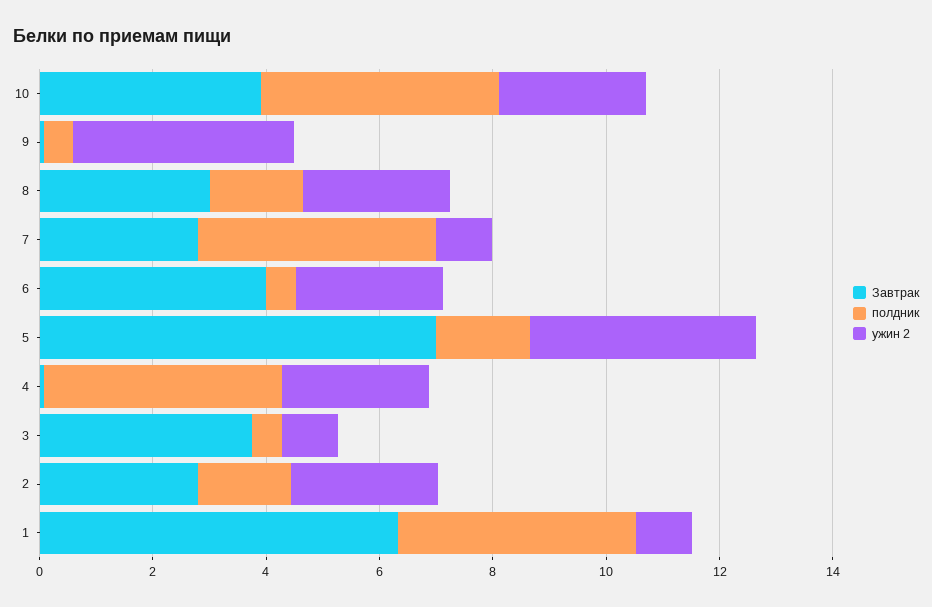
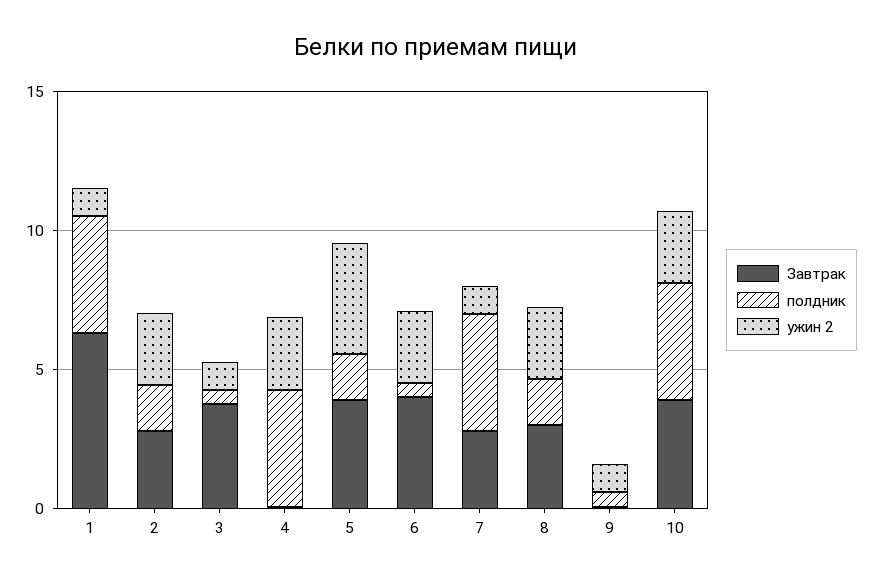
  {
    "Завтрак": {
      "10": 4,
      "9": 0,
      "8": 3,
      "7": 3,
      "6": 4,
-     "5": 7,
+     "5": 4,
      "4": 0,
      "3": 4,
      "2": 3,
      "1": 6.5
    },
    "полдник": {
      "10": 4,
      "9": 0.5,
      "8": 1.5,
      "7": 4,
      "6": 0.5,
      "5": 1.5,
      "4": 4,
      "3": 0.5,
      "2": 1.5,
      "1": 4
    },
    "ужин 2": {
      "10": 2.5,
-     "9": 4,
+     "9": 1,
      "8": 2.5,
      "7": 1,
      "6": 2.5,
      "5": 4,
      "4": 2.5,
      "3": 1,
      "2": 2.5,
      "1": 1
    }
  }

